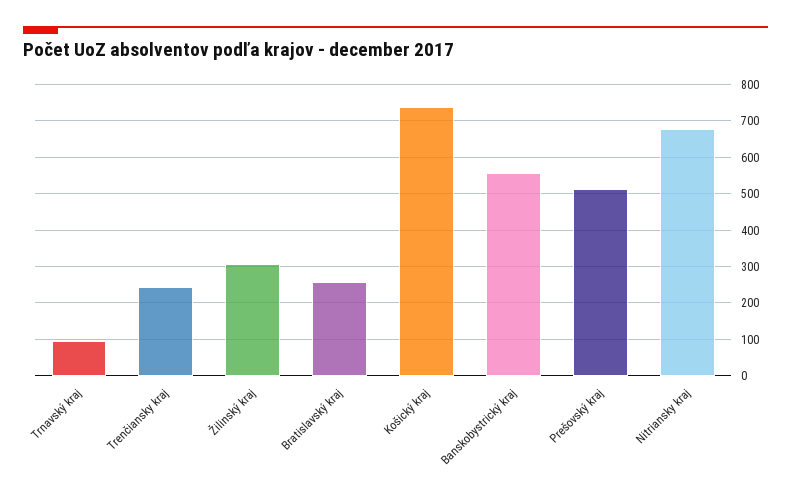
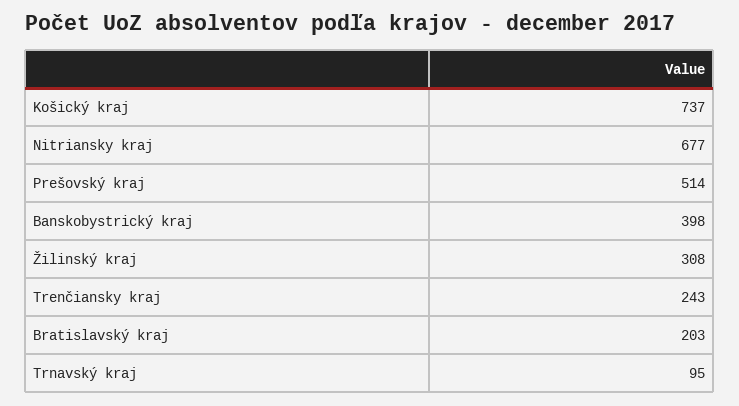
  {
    "Trnavský kraj": 95,
    "Trenčiansky kraj": 243,
    "Žilinský kraj": 308,
-   "Bratislavský kraj": 260,
+   "Bratislavský kraj": 203,
    "Košický kraj": 737,
-   "Banskobystrický kraj": 560,
+   "Banskobystrický kraj": 398,
    "Prešovský kraj": 514,
    "Nitriansky kraj": 677
  }

